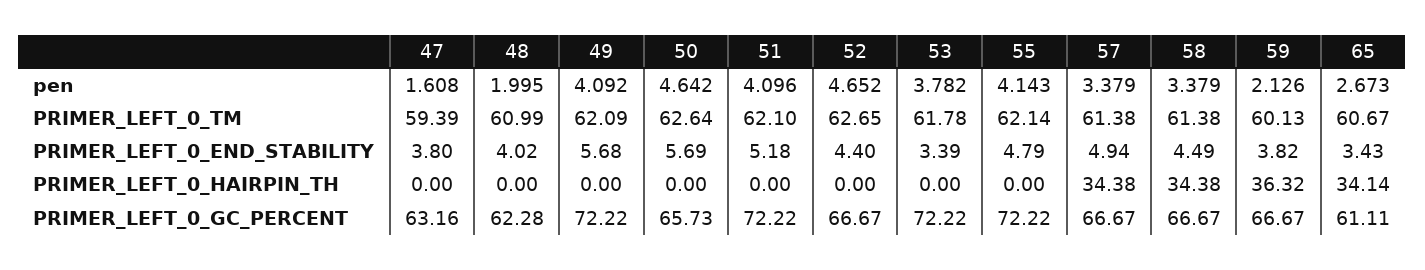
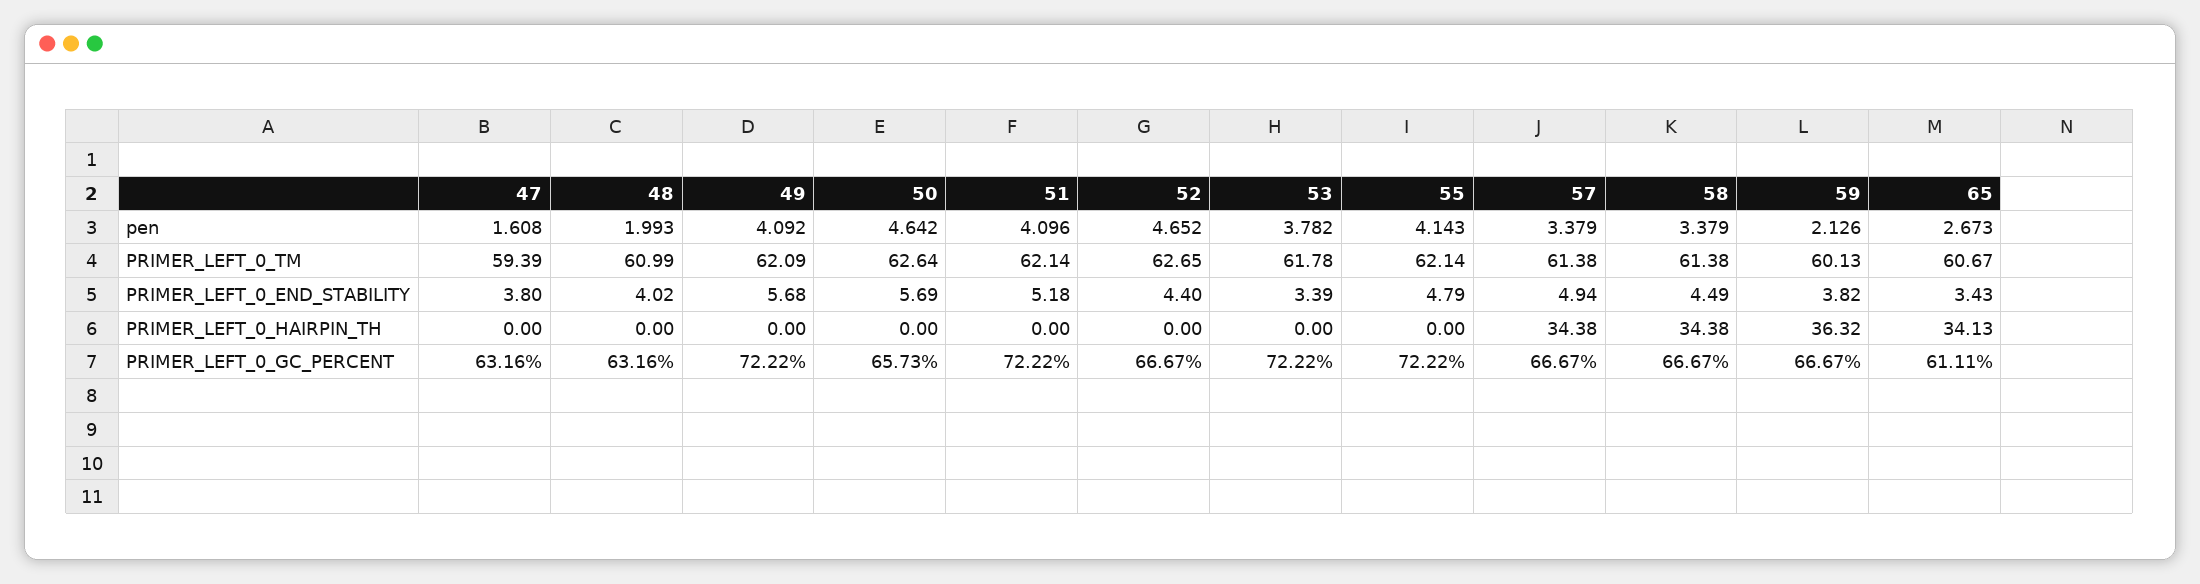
  {
    "47": {
      "pen": 1.608,
      "PRIMER_LEFT_0_TM": 59.39,
      "PRIMER_LEFT_0_END_STABILITY": 3.8,
      "PRIMER_LEFT_0_HAIRPIN_TH": 0,
      "PRIMER_LEFT_0_GC_PERCENT": 63.16
    },
    "48": {
-     "pen": 1.995,
+     "pen": 1.993,
      "PRIMER_LEFT_0_TM": 60.99,
      "PRIMER_LEFT_0_END_STABILITY": 4.02,
      "PRIMER_LEFT_0_HAIRPIN_TH": 0,
-     "PRIMER_LEFT_0_GC_PERCENT": 62.28
+     "PRIMER_LEFT_0_GC_PERCENT": 63.16
    },
    "49": {
      "pen": 4.092,
      "PRIMER_LEFT_0_TM": 62.09,
      "PRIMER_LEFT_0_END_STABILITY": 5.68,
      "PRIMER_LEFT_0_HAIRPIN_TH": 0,
      "PRIMER_LEFT_0_GC_PERCENT": 72.22
    },
    "50": {
      "pen": 4.642,
      "PRIMER_LEFT_0_TM": 62.64,
      "PRIMER_LEFT_0_END_STABILITY": 5.69,
      "PRIMER_LEFT_0_HAIRPIN_TH": 0,
      "PRIMER_LEFT_0_GC_PERCENT": 65.73
    },
    "51": {
      "pen": 4.096,
-     "PRIMER_LEFT_0_TM": 62.1,
+     "PRIMER_LEFT_0_TM": 62.14,
      "PRIMER_LEFT_0_END_STABILITY": 5.18,
      "PRIMER_LEFT_0_HAIRPIN_TH": 0,
      "PRIMER_LEFT_0_GC_PERCENT": 72.22
    },
    "52": {
      "pen": 4.652,
      "PRIMER_LEFT_0_TM": 62.65,
      "PRIMER_LEFT_0_END_STABILITY": 4.4,
      "PRIMER_LEFT_0_HAIRPIN_TH": 0,
      "PRIMER_LEFT_0_GC_PERCENT": 66.67
    },
    "53": {
      "pen": 3.782,
      "PRIMER_LEFT_0_TM": 61.78,
      "PRIMER_LEFT_0_END_STABILITY": 3.39,
      "PRIMER_LEFT_0_HAIRPIN_TH": 0,
      "PRIMER_LEFT_0_GC_PERCENT": 72.22
    },
    "55": {
      "pen": 4.143,
      "PRIMER_LEFT_0_TM": 62.14,
      "PRIMER_LEFT_0_END_STABILITY": 4.79,
      "PRIMER_LEFT_0_HAIRPIN_TH": 0,
      "PRIMER_LEFT_0_GC_PERCENT": 72.22
    },
    "57": {
      "pen": 3.379,
      "PRIMER_LEFT_0_TM": 61.38,
      "PRIMER_LEFT_0_END_STABILITY": 4.94,
      "PRIMER_LEFT_0_HAIRPIN_TH": 34.38,
      "PRIMER_LEFT_0_GC_PERCENT": 66.67
    },
    "58": {
      "pen": 3.379,
      "PRIMER_LEFT_0_TM": 61.38,
      "PRIMER_LEFT_0_END_STABILITY": 4.49,
      "PRIMER_LEFT_0_HAIRPIN_TH": 34.38,
      "PRIMER_LEFT_0_GC_PERCENT": 66.67
    },
    "59": {
      "pen": 2.126,
      "PRIMER_LEFT_0_TM": 60.13,
      "PRIMER_LEFT_0_END_STABILITY": 3.82,
      "PRIMER_LEFT_0_HAIRPIN_TH": 36.32,
      "PRIMER_LEFT_0_GC_PERCENT": 66.67
    },
    "65": {
      "pen": 2.673,
      "PRIMER_LEFT_0_TM": 60.67,
      "PRIMER_LEFT_0_END_STABILITY": 3.43,
-     "PRIMER_LEFT_0_HAIRPIN_TH": 34.14,
+     "PRIMER_LEFT_0_HAIRPIN_TH": 34.13,
      "PRIMER_LEFT_0_GC_PERCENT": 61.11
    }
  }

